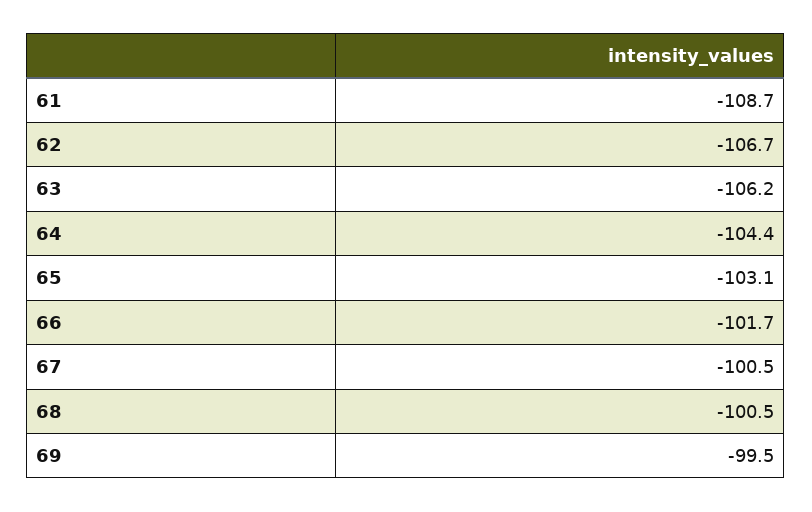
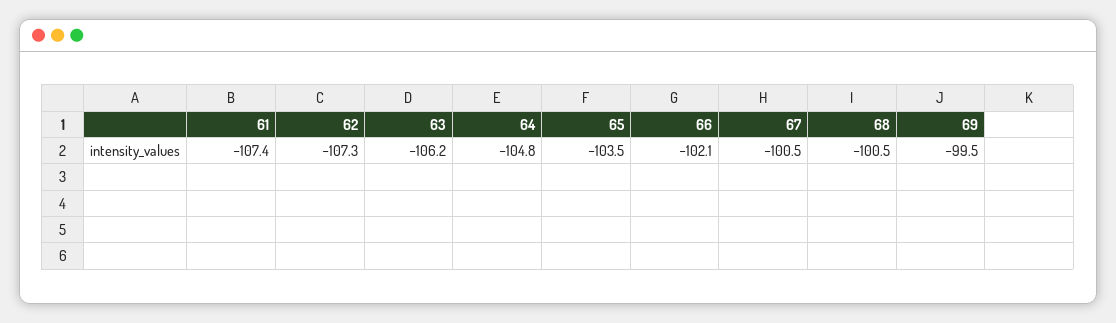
  {
-   "61": -108.7,
+   "61": -107.4,
-   "62": -106.7,
+   "62": -107.3,
    "63": -106.2,
-   "64": -104.4,
+   "64": -104.8,
-   "65": -103.1,
+   "65": -103.5,
-   "66": -101.7,
+   "66": -102.1,
    "67": -100.5,
    "68": -100.5,
    "69": -99.5
  }

